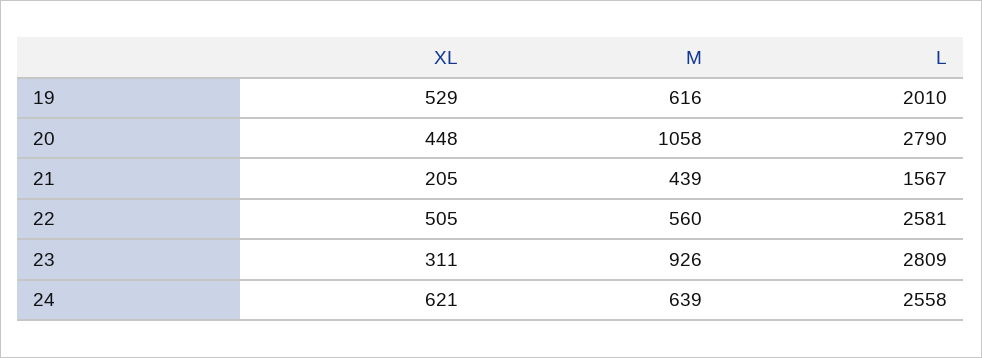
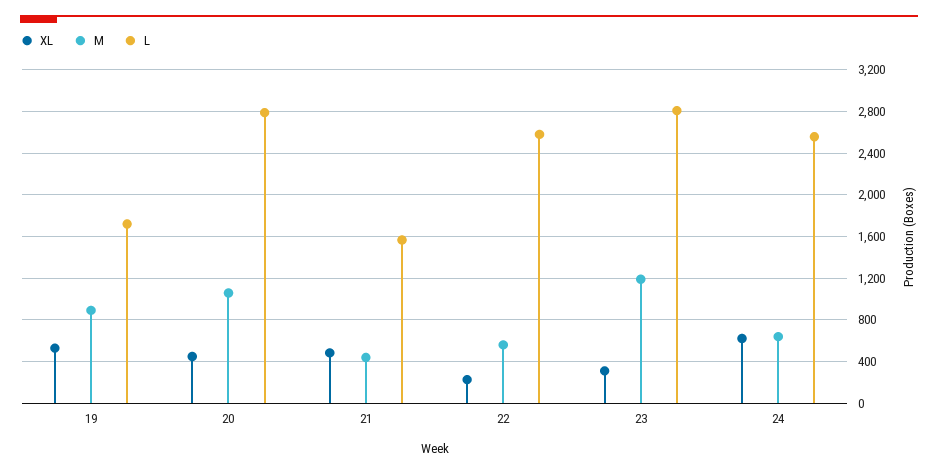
  {
    "XL": {
      "19": 529,
      "20": 448,
-     "21": 205,
+     "21": 500,
-     "22": 505,
+     "22": 200,
      "23": 311,
      "24": 621
    },
    "M": {
-     "19": 616,
+     "19": 900,
      "20": 1058,
      "21": 439,
      "22": 560,
-     "23": 926,
+     "23": 1200,
      "24": 639
    },
    "L": {
-     "19": 2010,
+     "19": 1700,
      "20": 2790,
      "21": 1567,
      "22": 2581,
      "23": 2809,
      "24": 2558
    }
  }

